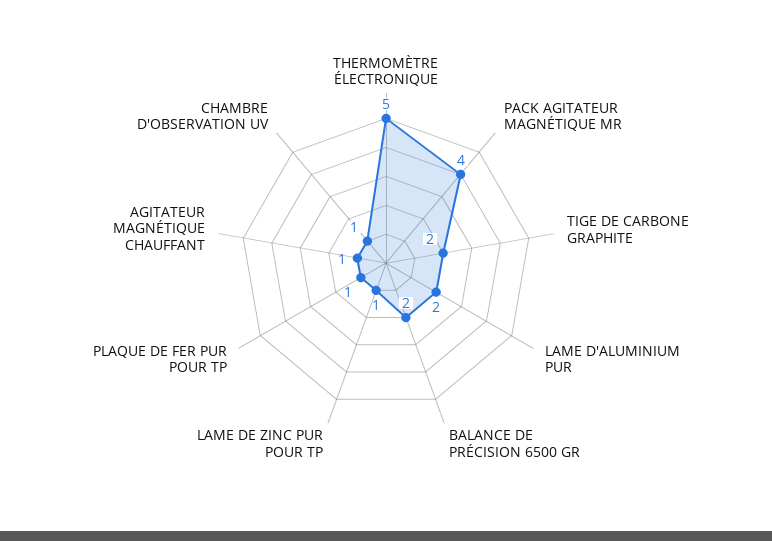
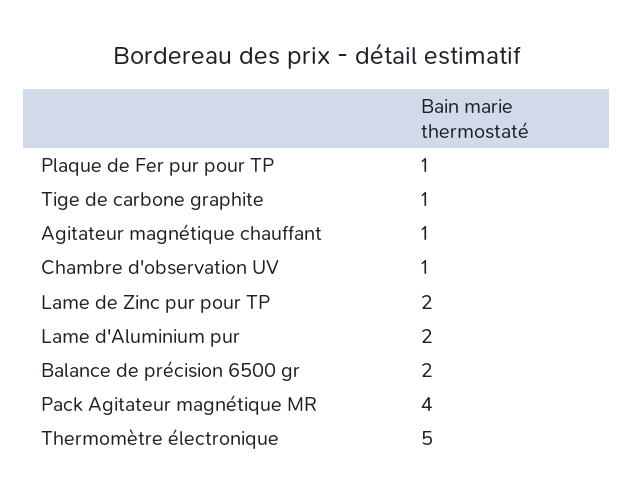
  {
    "THERMOMÈTRE ÉLECTRONIQUE": 5,
    "PACK AGITATEUR MAGNÉTIQUE MR": 4,
-   "TIGE DE CARBONE GRAPHITE": 2,
+   "TIGE DE CARBONE GRAPHITE": 1,
    "LAME D'ALUMINIUM PUR": 2,
    "BALANCE DE PRÉCISION 6500 GR": 2,
-   "LAME DE ZINC PUR POUR TP": 1,
+   "LAME DE ZINC PUR POUR TP": 2,
    "PLAQUE DE FER PUR POUR TP": 1,
    "AGITATEUR MAGNÉTIQUE CHAUFFANT": 1,
    "CHAMBRE D'OBSERVATION UV": 1
  }

